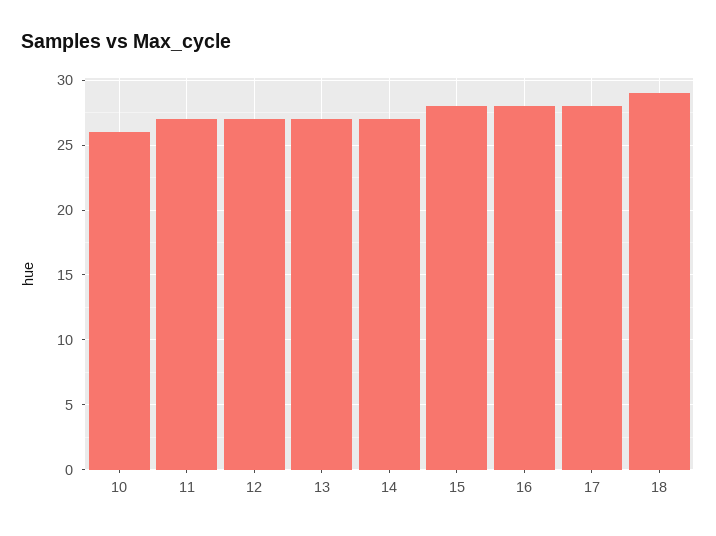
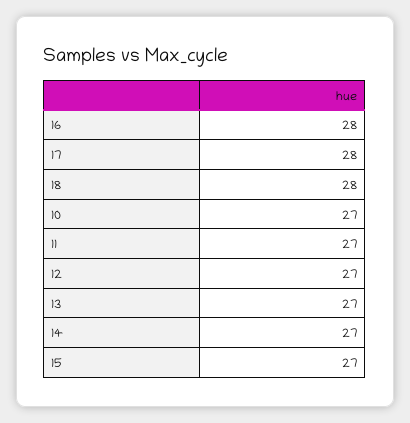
  {
-   "10": 26,
+   "10": 27,
    "11": 27,
    "12": 27,
    "13": 27,
    "14": 27,
-   "15": 28,
+   "15": 27,
    "16": 28,
    "17": 28,
-   "18": 29
+   "18": 28
  }

